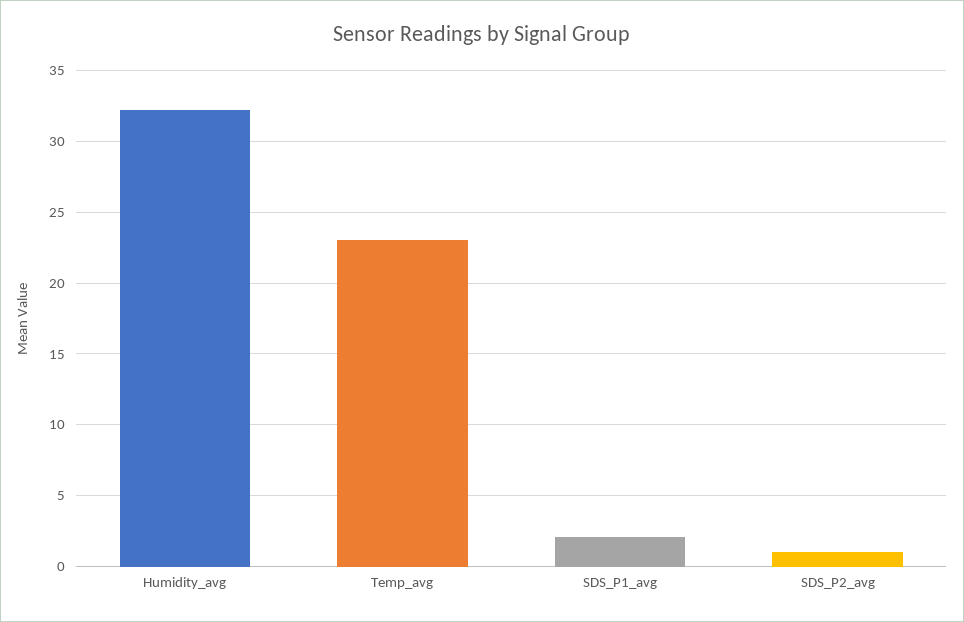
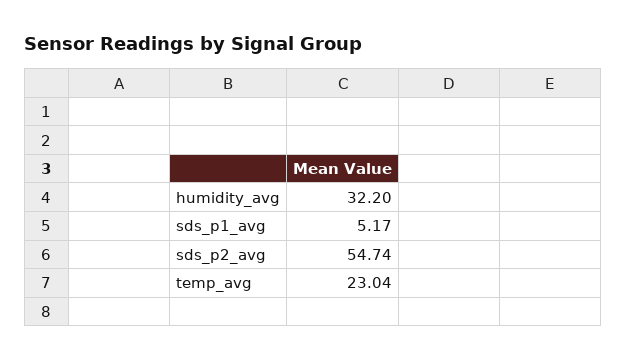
  {
    "Humidity_avg": 32.2,
    "Temp_avg": 23.04,
-   "SDS_P1_avg": 2,
+   "SDS_P1_avg": 5.17,
-   "SDS_P2_avg": 1
+   "SDS_P2_avg": 54.74
  }

